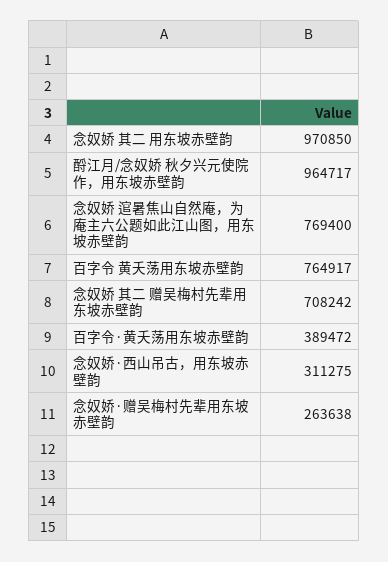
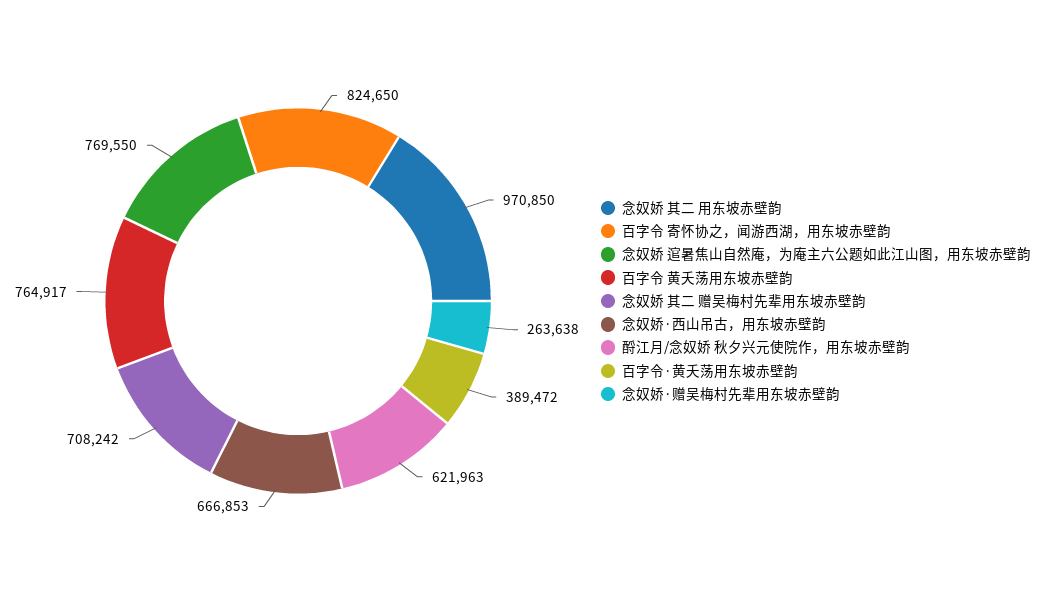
  {
    "念奴娇 其二 用东坡赤壁韵": 970850,
-   "酹江月/念奴娇 秋夕兴元使院作，用东坡赤壁韵": 964717,
+   "酹江月/念奴娇 秋夕兴元使院作，用东坡赤壁韵": 621963,
-   "念奴娇 逭暑焦山自然庵，为庵主六公题如此江山图，用东坡赤壁韵": 769400,
+   "念奴娇 逭暑焦山自然庵，为庵主六公题如此江山图，用东坡赤壁韵": 769550,
    "百字令 黄夭荡用东坡赤壁韵": 764917,
    "念奴娇 其二 赠吴梅村先辈用东坡赤壁韵": 708242,
    "百字令·黄夭荡用东坡赤壁韵": 389472,
-   "念奴娇·西山吊古，用东坡赤壁韵": 311275,
+   "念奴娇·西山吊古，用东坡赤壁韵": 666853,
-   "念奴娇·赠吴梅村先辈用东坡赤壁韵": 263638
+   "念奴娇·赠吴梅村先辈用东坡赤壁韵": 263638,
+   "百字令 寄怀协之，闻游西湖，用东坡赤壁韵": 824650
  }

